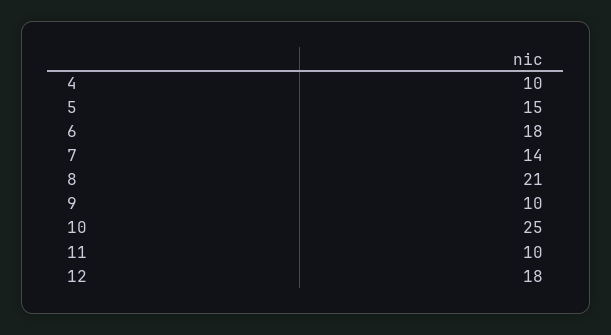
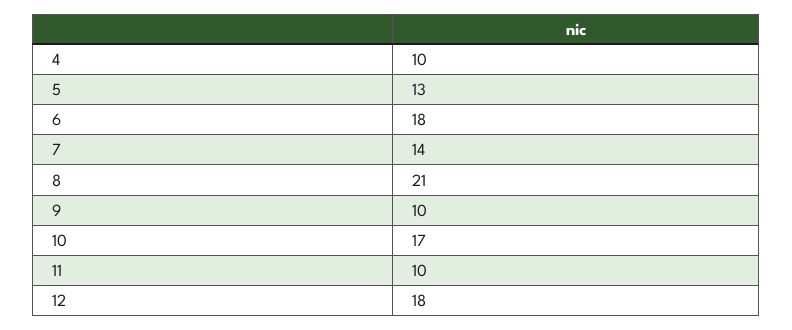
  {
    "4": 10,
-   "5": 15,
+   "5": 13,
    "6": 18,
    "7": 14,
    "8": 21,
    "9": 10,
-   "10": 25,
+   "10": 17,
    "11": 10,
    "12": 18
  }

